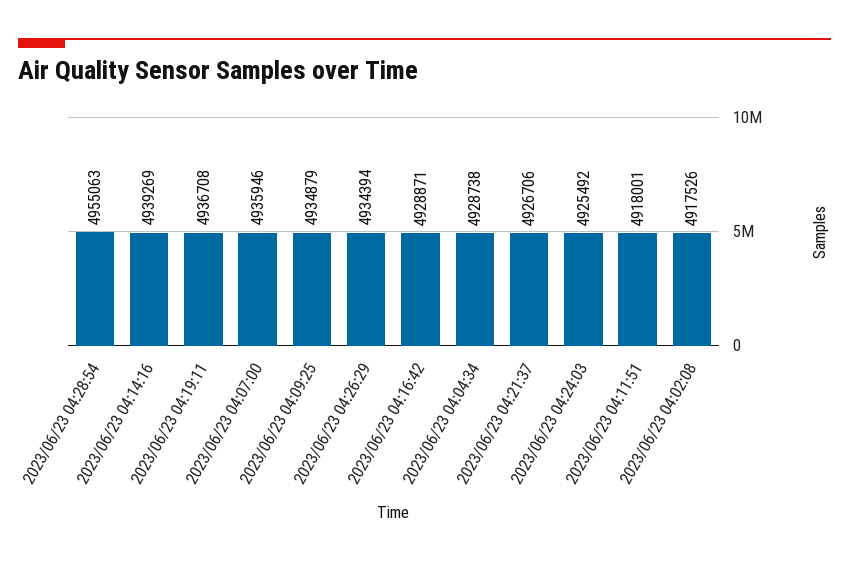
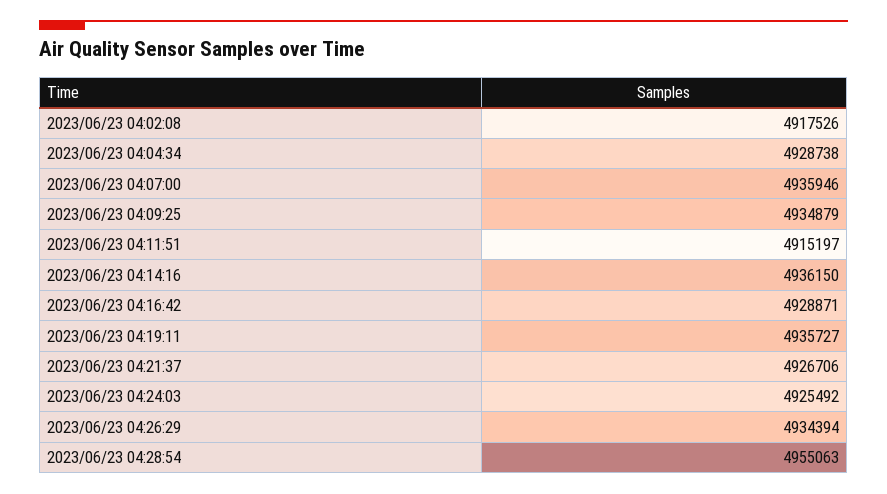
  {
    "2023/06/23 04:28:54": 4955063,
-   "2023/06/23 04:14:16": 4939269,
+   "2023/06/23 04:14:16": 4936150,
-   "2023/06/23 04:19:11": 4936708,
+   "2023/06/23 04:19:11": 4935727,
    "2023/06/23 04:07:00": 4935946,
    "2023/06/23 04:09:25": 4934879,
    "2023/06/23 04:26:29": 4934394,
    "2023/06/23 04:16:42": 4928871,
    "2023/06/23 04:04:34": 4928738,
    "2023/06/23 04:21:37": 4926706,
    "2023/06/23 04:24:03": 4925492,
-   "2023/06/23 04:11:51": 4918001,
+   "2023/06/23 04:11:51": 4915197,
    "2023/06/23 04:02:08": 4917526
  }

